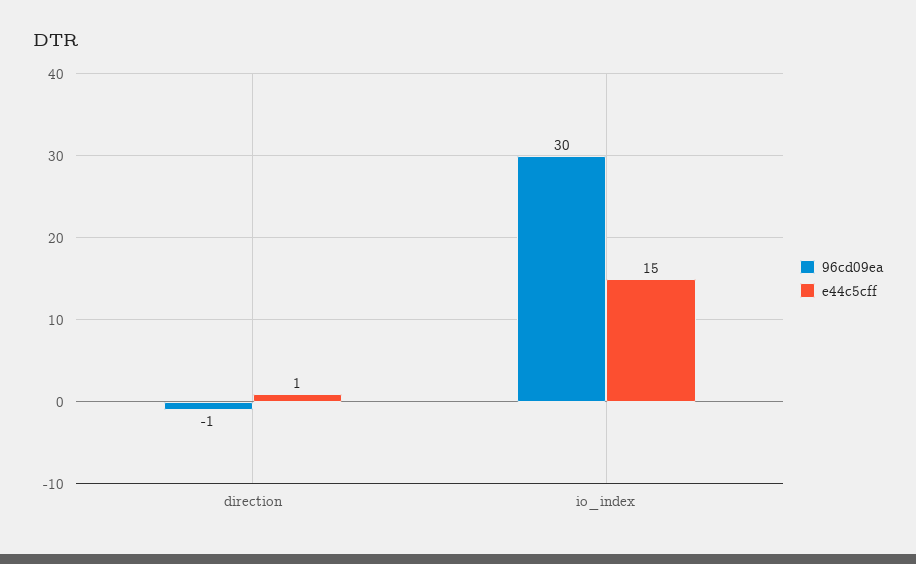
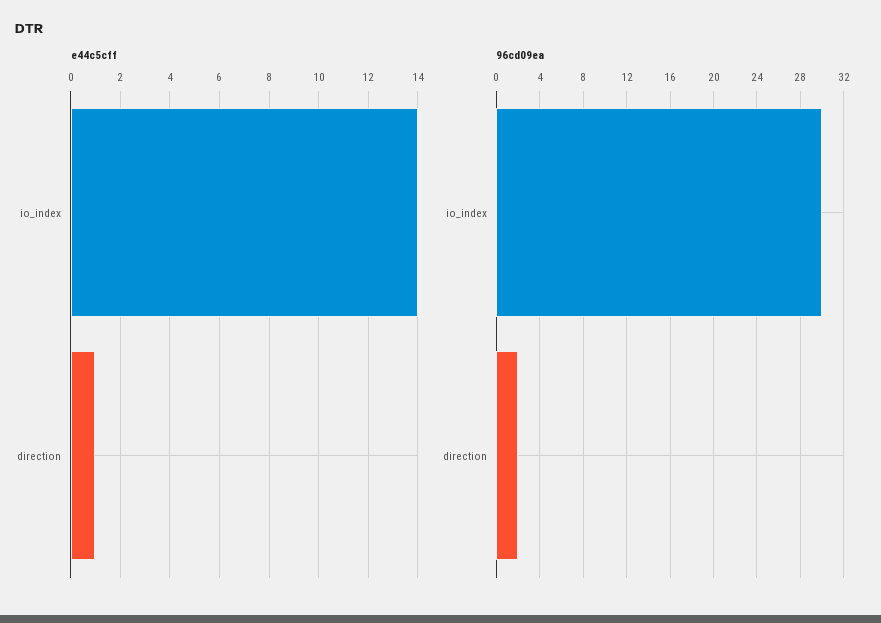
  {
    "96cd09ea": {
-     "direction": -1,
+     "direction": 2,
      "io_index": 30
    },
    "e44c5cff": {
      "direction": 1,
-     "io_index": 15
+     "io_index": 14
    }
  }

